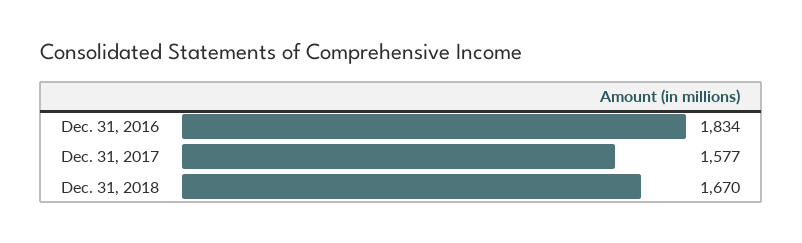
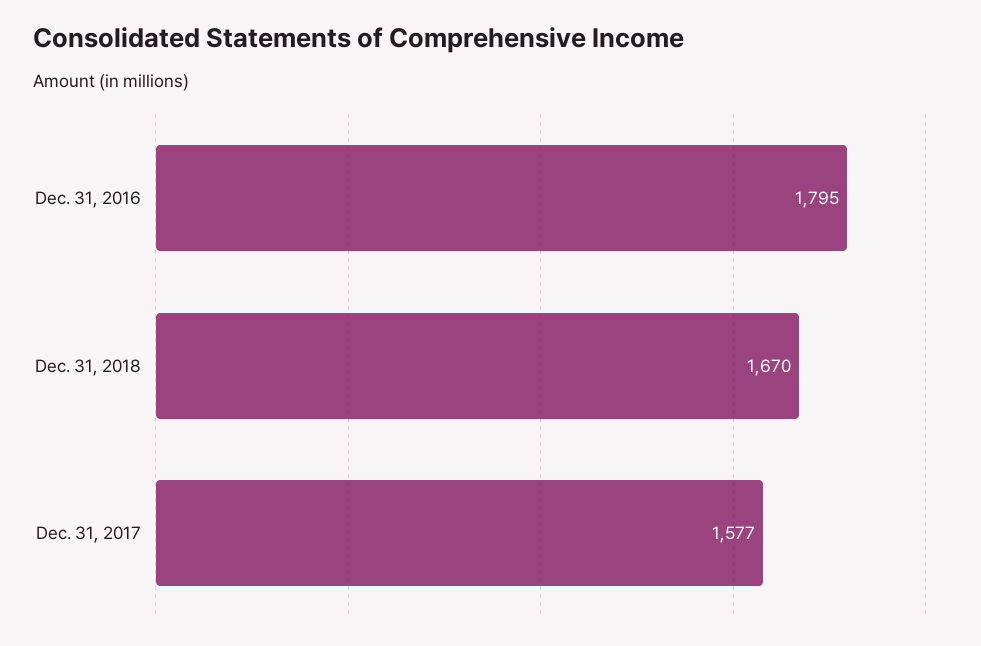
  {
-   "Dec. 31, 2016": 1834,
+   "Dec. 31, 2016": 1795,
    "Dec. 31, 2017": 1577,
    "Dec. 31, 2018": 1670
  }

